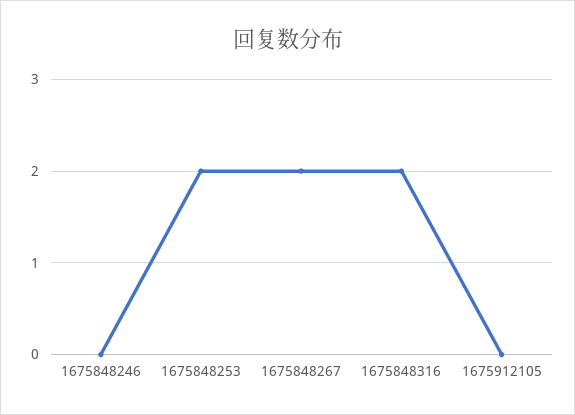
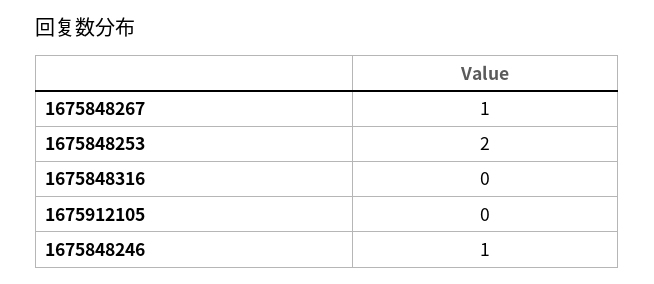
  {
-   "1675848246": 0,
+   "1675848246": 1,
    "1675848253": 2,
-   "1675848267": 2,
+   "1675848267": 1,
-   "1675848316": 2,
+   "1675848316": 0,
    "1675912105": 0
  }

